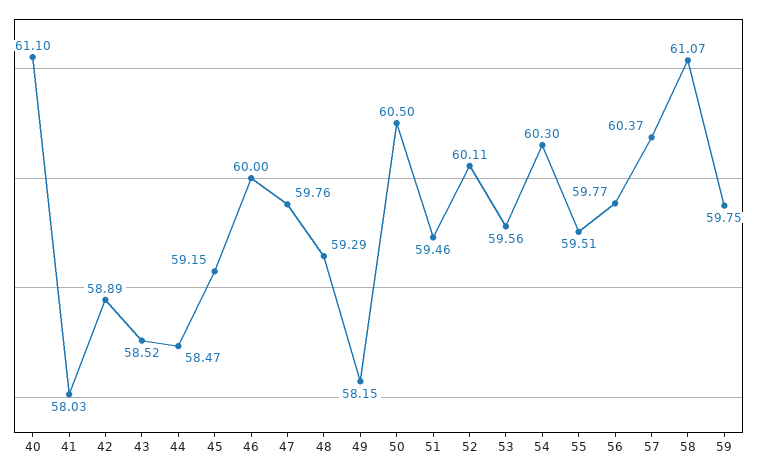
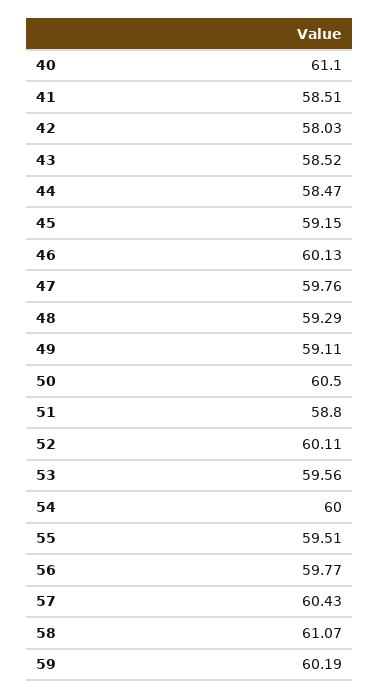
  {
    "40": 61.1,
-   "41": 58.03,
+   "41": 58.51,
-   "42": 58.89,
+   "42": 58.03,
    "43": 58.52,
    "44": 58.47,
    "45": 59.15,
-   "46": 60,
+   "46": 60.13,
    "47": 59.76,
    "48": 59.29,
-   "49": 58.15,
+   "49": 59.11,
    "50": 60.5,
-   "51": 59.46,
+   "51": 58.8,
    "52": 60.11,
    "53": 59.56,
-   "54": 60.3,
+   "54": 60,
    "55": 59.51,
    "56": 59.77,
-   "57": 60.37,
+   "57": 60.43,
    "58": 61.07,
-   "59": 59.75
+   "59": 60.19
  }

